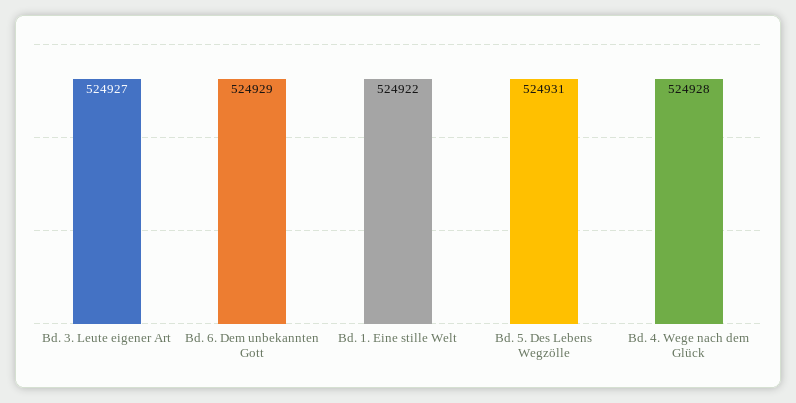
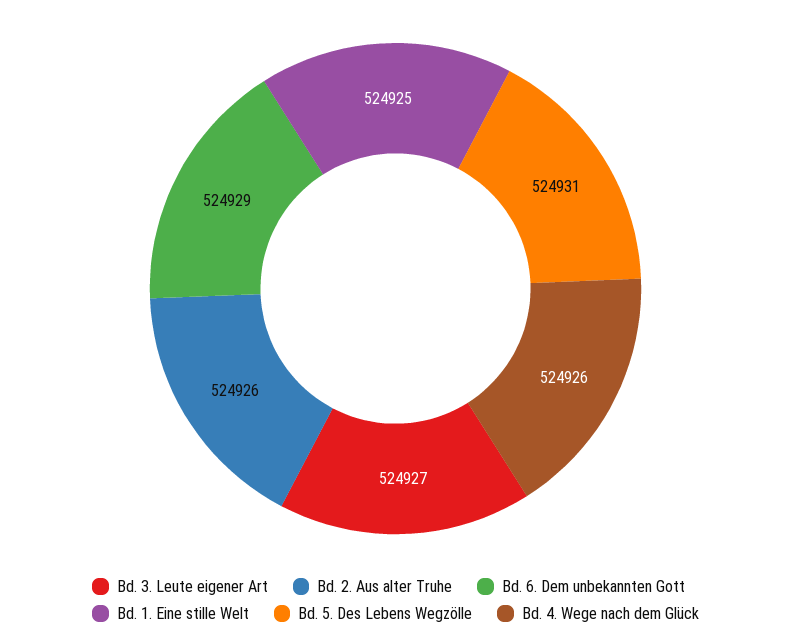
  {
    "Bd. 3. Leute eigener Art": 524927,
    "Bd. 6. Dem unbekannten Gott": 524929,
-   "Bd. 1. Eine stille Welt": 524922,
+   "Bd. 1. Eine stille Welt": 524925,
    "Bd. 5. Des Lebens Wegzölle": 524931,
-   "Bd. 4. Wege nach dem Glück": 524928
+   "Bd. 4. Wege nach dem Glück": 524926,
+   "Bd. 2. Aus alter Truhe": 524926
  }

